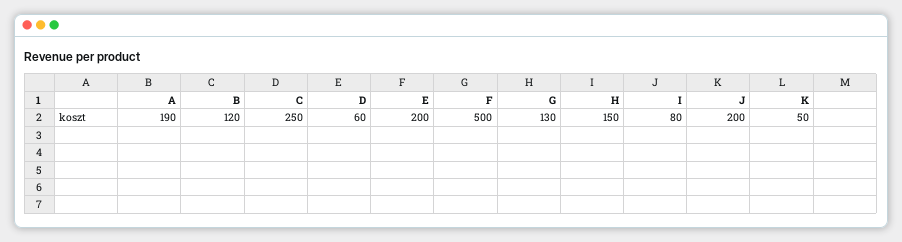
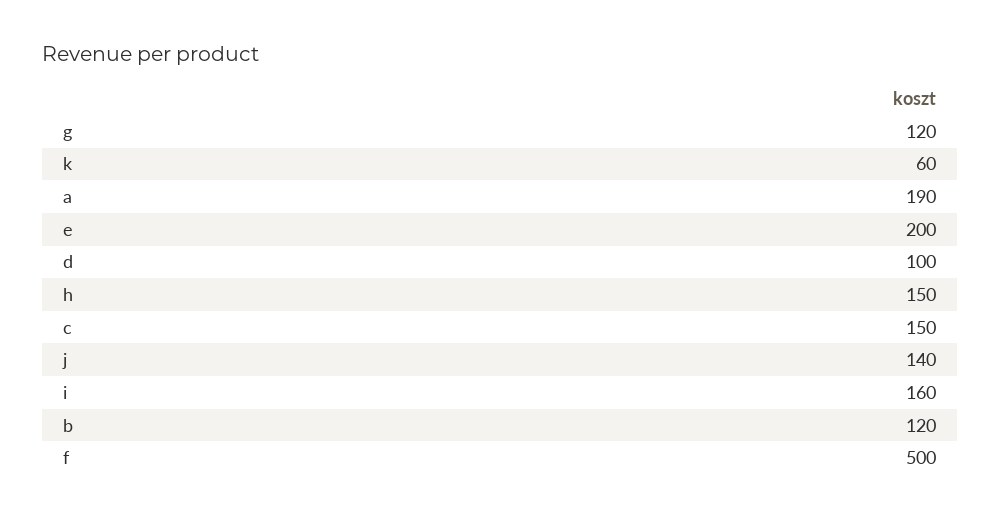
  {
    "A": 190,
    "B": 120,
-   "C": 250,
+   "C": 150,
-   "D": 60,
+   "D": 100,
    "E": 200,
    "F": 500,
-   "G": 130,
+   "G": 120,
    "H": 150,
-   "I": 80,
+   "I": 160,
-   "J": 200,
+   "J": 140,
-   "K": 50
+   "K": 60
  }

